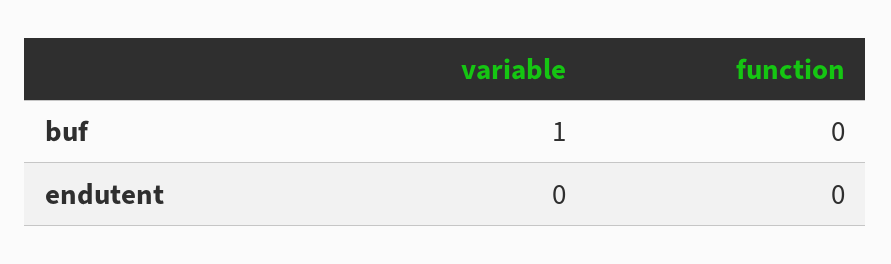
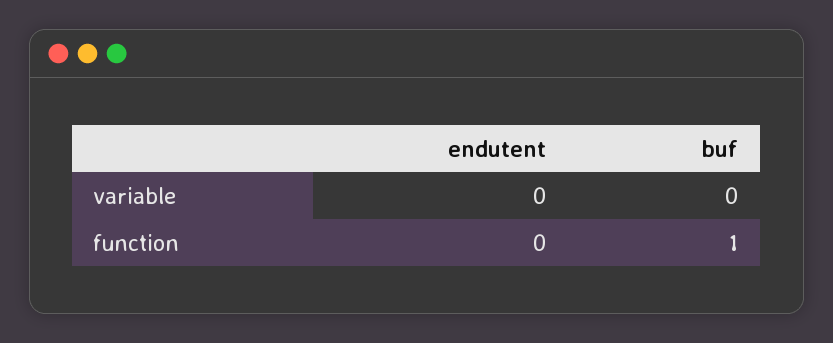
  {
    "variable": {
-     "buf": 1,
+     "buf": 0,
      "endutent": 0
    },
    "function": {
-     "buf": 0,
+     "buf": 1,
      "endutent": 0
    }
  }

